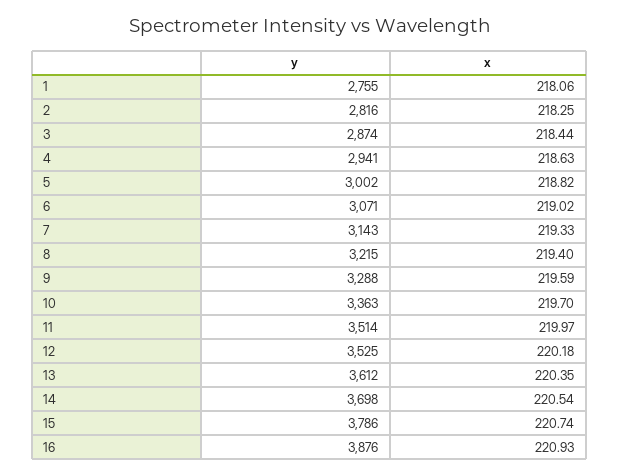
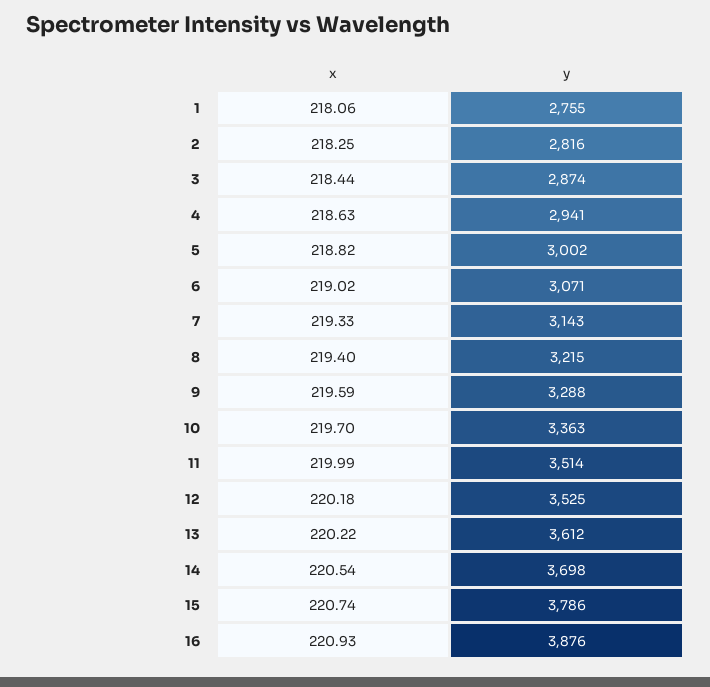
  {
    "y": {
      "1": 2755,
      "2": 2816,
      "3": 2874,
      "4": 2941,
      "5": 3002,
      "6": 3071,
      "7": 3143,
      "8": 3215,
      "9": 3288,
      "10": 3363,
      "11": 3514,
      "12": 3525,
      "13": 3612,
      "14": 3698,
      "15": 3786,
      "16": 3876
    },
    "x": {
      "1": 218.06,
      "2": 218.25,
      "3": 218.44,
      "4": 218.63,
      "5": 218.82,
      "6": 219.02,
      "7": 219.33,
      "8": 219.4,
      "9": 219.59,
      "10": 219.7,
-     "11": 219.97,
+     "11": 219.99,
      "12": 220.18,
-     "13": 220.35,
+     "13": 220.22,
      "14": 220.54,
      "15": 220.74,
      "16": 220.93
    }
  }

